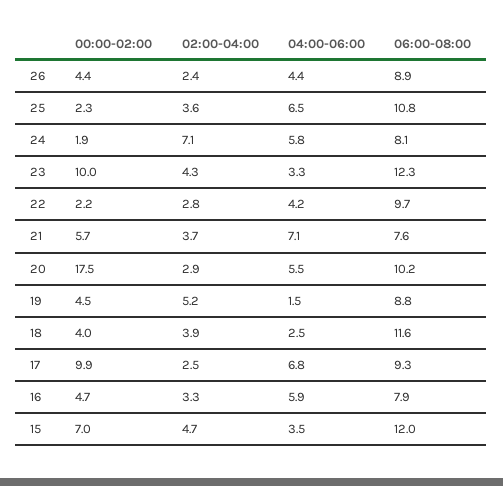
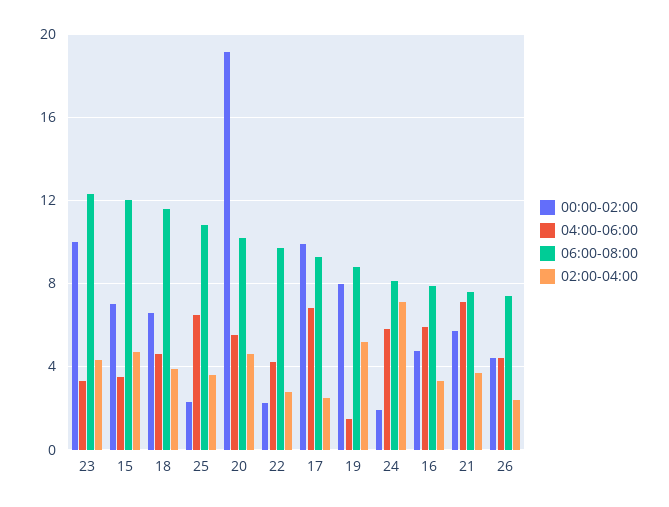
  {
    "00:00-02:00": {
      "26": 4.4,
      "25": 2.3,
      "24": 1.9,
      "23": 10,
      "22": 2.2,
      "21": 5.7,
-     "20": 17.5,
+     "20": 19,
-     "19": 4.5,
+     "19": 8,
-     "18": 4,
+     "18": 6.5,
      "17": 9.9,
      "16": 4.7,
      "15": 7
    },
    "02:00-04:00": {
      "26": 2.4,
      "25": 3.6,
      "24": 7.1,
      "23": 4.3,
      "22": 2.8,
      "21": 3.7,
-     "20": 2.9,
+     "20": 4.5,
      "19": 5.2,
      "18": 3.9,
      "17": 2.5,
      "16": 3.3,
      "15": 4.7
    },
    "04:00-06:00": {
      "26": 4.4,
      "25": 6.5,
      "24": 5.8,
      "23": 3.3,
      "22": 4.2,
      "21": 7.1,
      "20": 5.5,
      "19": 1.5,
-     "18": 2.5,
+     "18": 4.5,
      "17": 6.8,
      "16": 5.9,
      "15": 3.5
    },
    "06:00-08:00": {
-     "26": 8.9,
+     "26": 7.5,
      "25": 10.8,
      "24": 8.1,
      "23": 12.3,
      "22": 9.7,
      "21": 7.6,
      "20": 10.2,
      "19": 8.8,
      "18": 11.6,
      "17": 9.3,
      "16": 7.9,
      "15": 12
    }
  }

